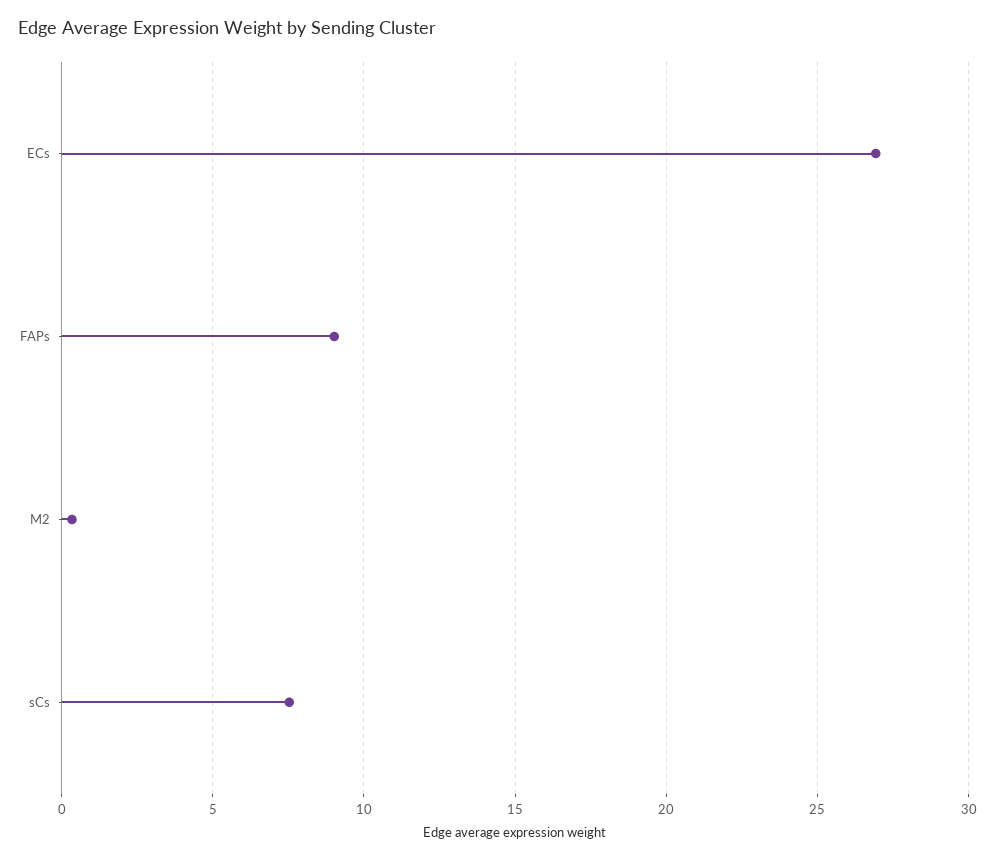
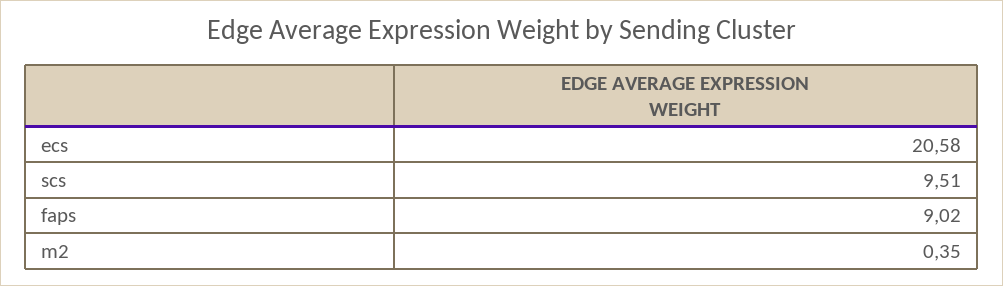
  {
-   "ECs": 27,
+   "ECs": 20.58,
    "FAPs": 9.02,
    "M2": 0.35,
-   "sCs": 7.5
+   "sCs": 9.51
  }

